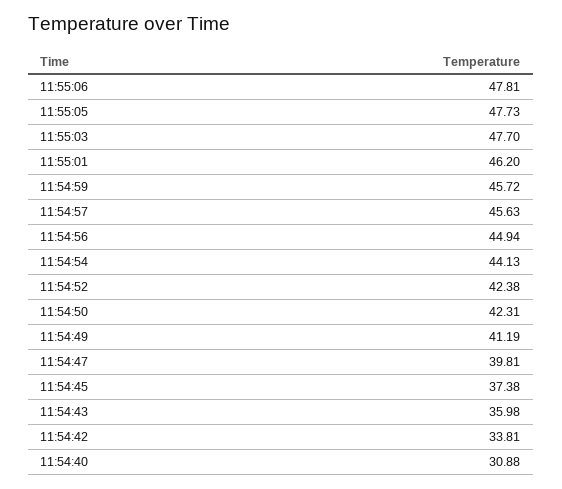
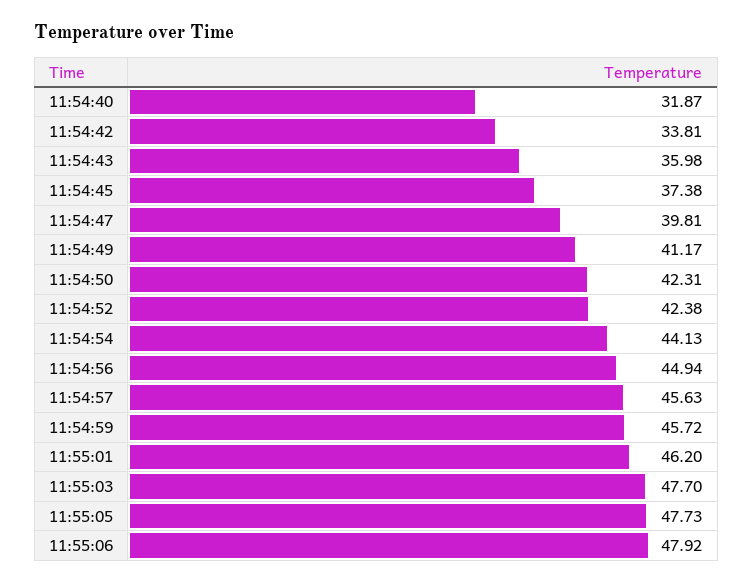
  {
-   "11:55:06": 47.81,
+   "11:55:06": 47.92,
    "11:55:05": 47.73,
    "11:55:03": 47.7,
    "11:55:01": 46.2,
    "11:54:59": 45.72,
    "11:54:57": 45.63,
    "11:54:56": 44.94,
    "11:54:54": 44.13,
    "11:54:52": 42.38,
    "11:54:50": 42.31,
-   "11:54:49": 41.19,
+   "11:54:49": 41.17,
    "11:54:47": 39.81,
    "11:54:45": 37.38,
    "11:54:43": 35.98,
    "11:54:42": 33.81,
-   "11:54:40": 30.88
+   "11:54:40": 31.87
  }

